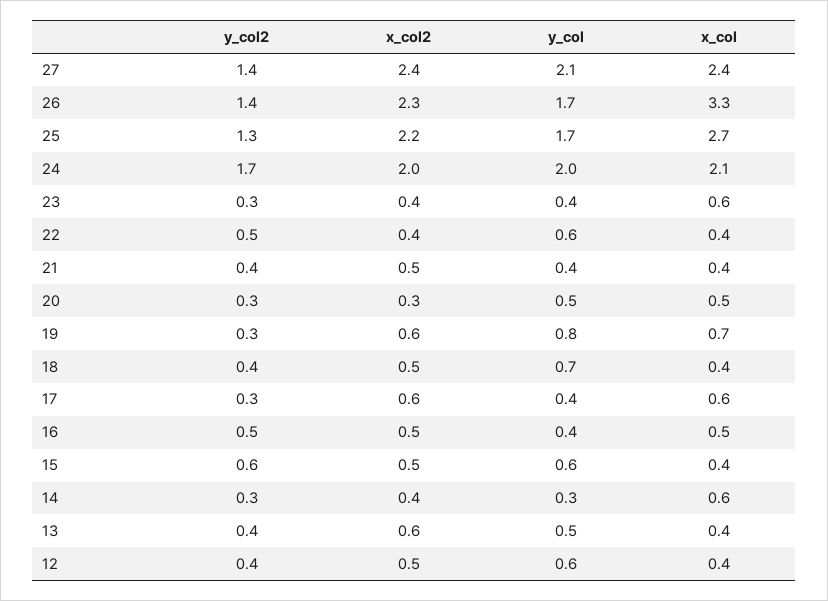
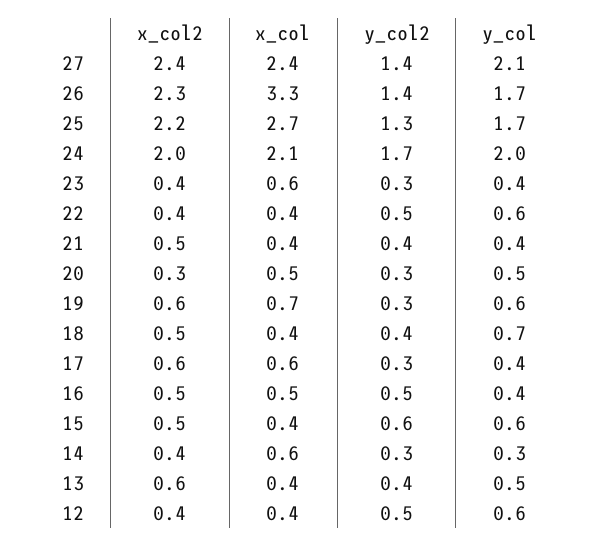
  {
    "y_col2": {
      "27": 1.4,
      "26": 1.4,
      "25": 1.3,
      "24": 1.7,
      "23": 0.3,
      "22": 0.5,
      "21": 0.4,
      "20": 0.3,
      "19": 0.3,
      "18": 0.4,
      "17": 0.3,
      "16": 0.5,
      "15": 0.6,
      "14": 0.3,
      "13": 0.4,
-     "12": 0.4
+     "12": 0.5
    },
    "x_col2": {
      "27": 2.4,
      "26": 2.3,
      "25": 2.2,
      "24": 2,
      "23": 0.4,
      "22": 0.4,
      "21": 0.5,
      "20": 0.3,
      "19": 0.6,
      "18": 0.5,
      "17": 0.6,
      "16": 0.5,
      "15": 0.5,
      "14": 0.4,
      "13": 0.6,
-     "12": 0.5
+     "12": 0.4
    },
    "y_col": {
      "27": 2.1,
      "26": 1.7,
      "25": 1.7,
      "24": 2,
      "23": 0.4,
      "22": 0.6,
      "21": 0.4,
      "20": 0.5,
-     "19": 0.8,
+     "19": 0.6,
      "18": 0.7,
      "17": 0.4,
      "16": 0.4,
      "15": 0.6,
      "14": 0.3,
      "13": 0.5,
      "12": 0.6
    },
    "x_col": {
      "27": 2.4,
      "26": 3.3,
      "25": 2.7,
      "24": 2.1,
      "23": 0.6,
      "22": 0.4,
      "21": 0.4,
      "20": 0.5,
      "19": 0.7,
      "18": 0.4,
      "17": 0.6,
      "16": 0.5,
      "15": 0.4,
      "14": 0.6,
      "13": 0.4,
      "12": 0.4
    }
  }

